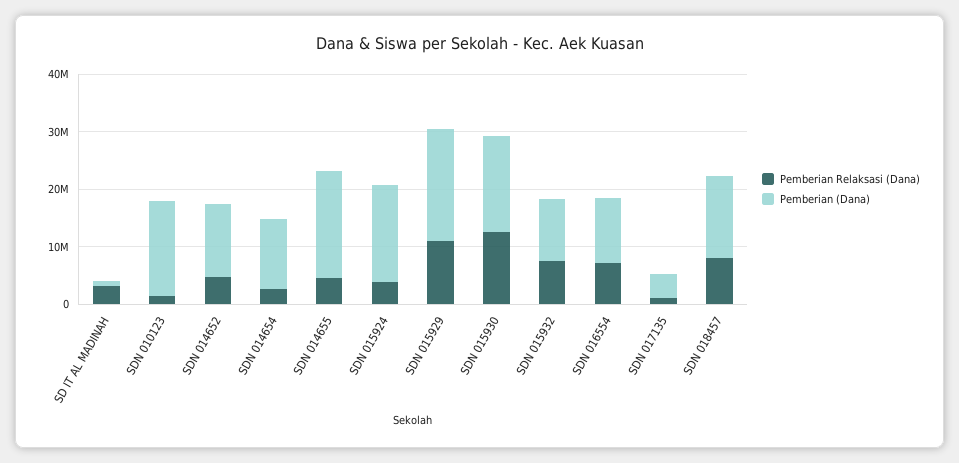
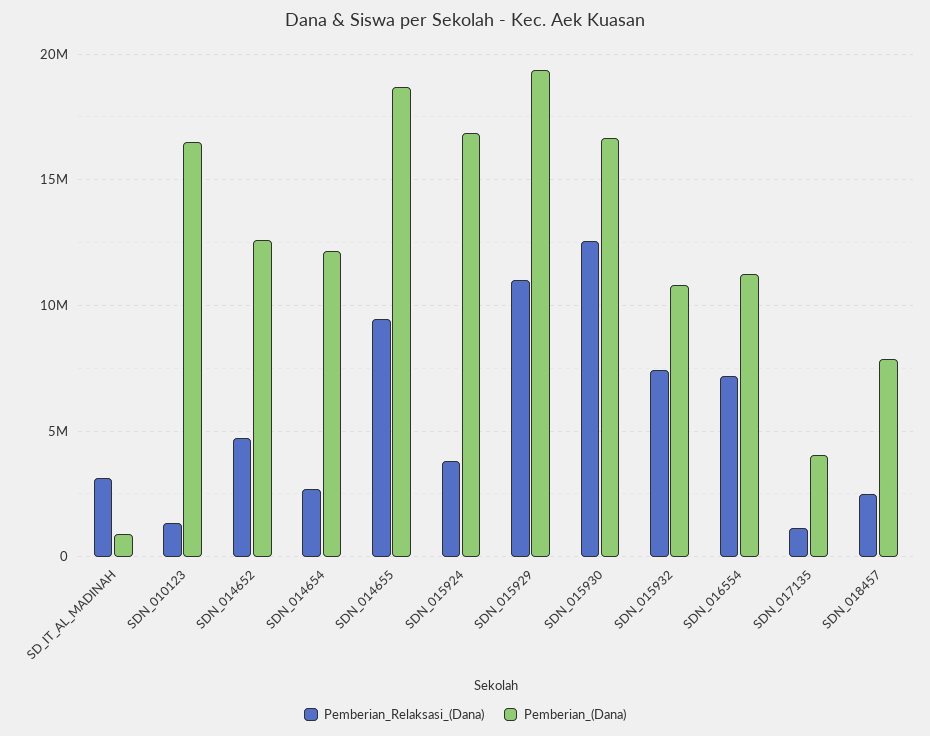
  {
    "Pemberian Relaksasi (Dana)": {
      "SD IT AL MADINAH": 3000000,
      "SDN 010123": 1500000,
      "SDN 014652": 4500000,
      "SDN 014654": 2500000,
-     "SDN 014655": 4000000,
+     "SDN 014655": 9500000,
      "SDN 015924": 4000000,
      "SDN 015929": 11000000,
      "SDN 015930": 12500000,
      "SDN 015932": 7500000,
      "SDN 016554": 7000000,
      "SDN 017135": 1000000,
-     "SDN 018457": 8000000
+     "SDN 018457": 2500000
    },
    "Pemberian (Dana)": {
      "SD IT AL MADINAH": 1000000,
      "SDN 010123": 16500000,
      "SDN 014652": 12500000,
      "SDN 014654": 12000000,
      "SDN 014655": 18500000,
      "SDN 015924": 17000000,
      "SDN 015929": 19500000,
      "SDN 015930": 16500000,
      "SDN 015932": 11000000,
      "SDN 016554": 11500000,
      "SDN 017135": 4000000,
-     "SDN 018457": 14000000
+     "SDN 018457": 8000000
    }
  }

